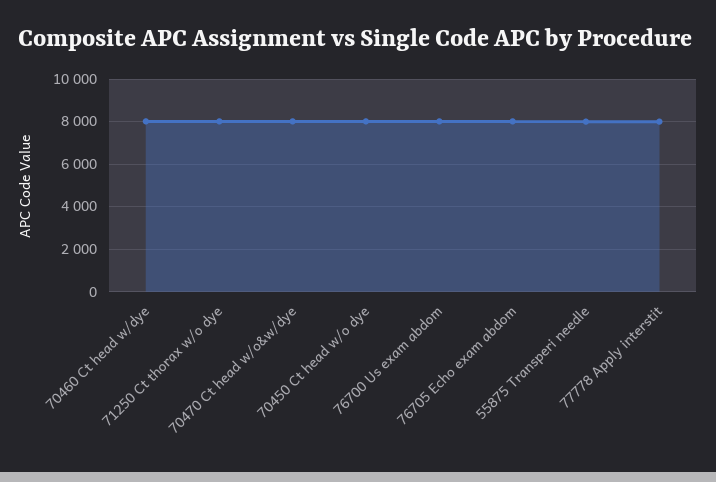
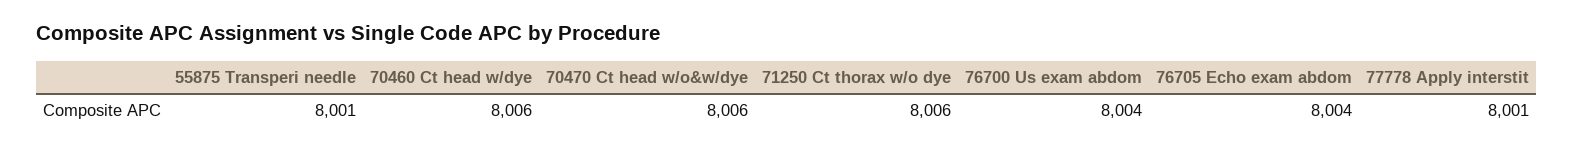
  {
    "70460 Ct head w/dye": 8006,
    "71250 Ct thorax w/o dye": 8006,
    "70470 Ct head w/o&w/dye": 8006,
-   "70450 Ct head w/o dye": 8000,
    "76700 Us exam abdom": 8004,
    "76705 Echo exam abdom": 8004,
    "55875 Transperi needle": 8001,
    "77778 Apply interstit": 8001
  }

